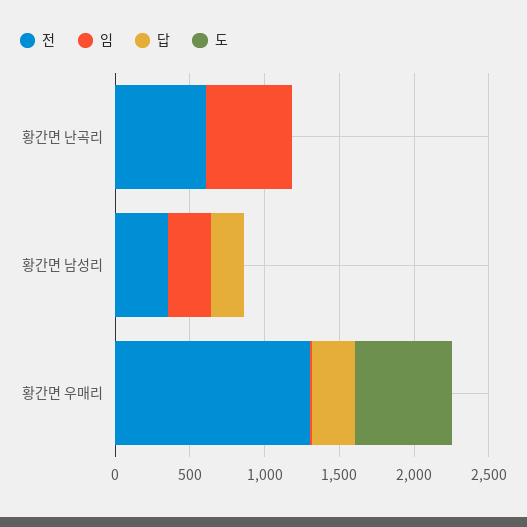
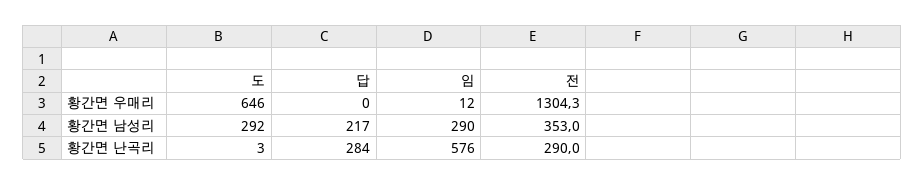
  {
    "전": {
-     "황간면 난곡리": 600,
+     "황간면 난곡리": 290,
      "황간면 남성리": 353,
      "황간면 우매리": 1304.3
    },
    "임": {
      "황간면 난곡리": 576,
      "황간면 남성리": 290,
      "황간면 우매리": 12
    },
    "답": {
-     "황간면 난곡리": 0,
+     "황간면 난곡리": 284,
      "황간면 남성리": 217,
-     "황간면 우매리": 300
+     "황간면 우매리": 0
    },
    "도": {
      "황간면 난곡리": 3,
-     "황간면 남성리": 0,
+     "황간면 남성리": 292,
      "황간면 우매리": 646
    }
  }

